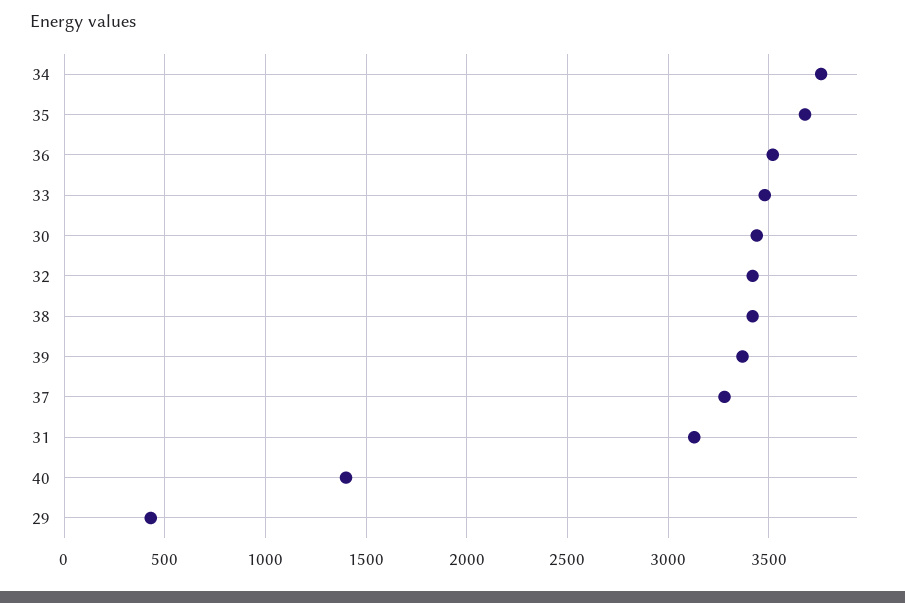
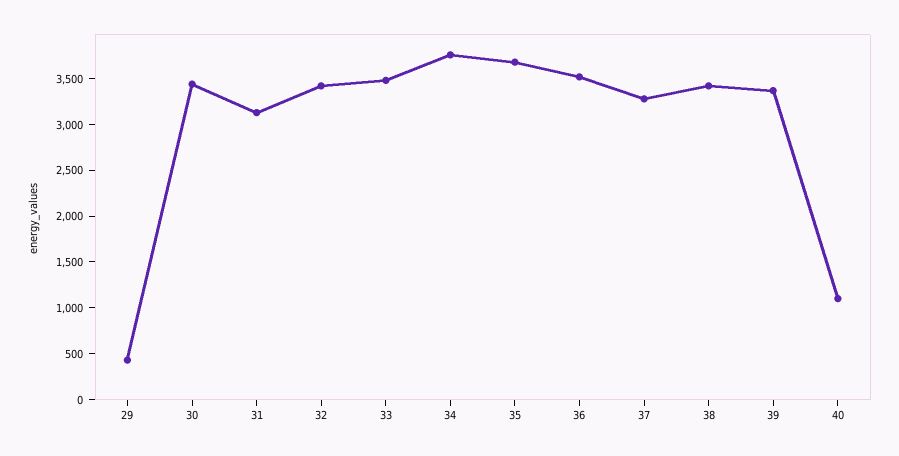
  {
    "34": 3750,
    "35": 3700,
    "36": 3500,
    "33": 3500,
    "30": 3450,
    "32": 3400,
    "38": 3400,
    "39": 3350,
    "37": 3300,
    "31": 3150,
-   "40": 1400,
+   "40": 1100,
    "29": 450
  }

